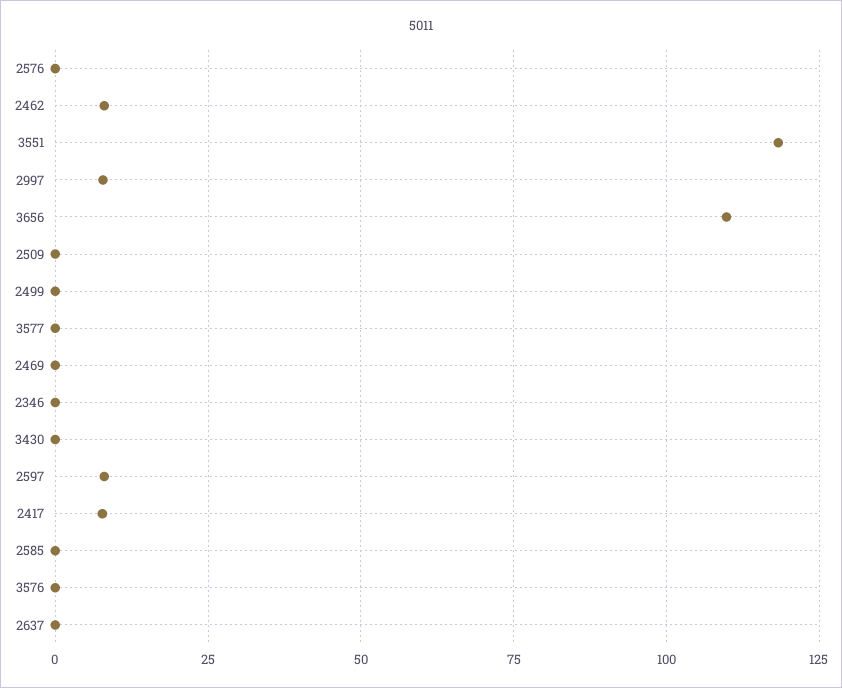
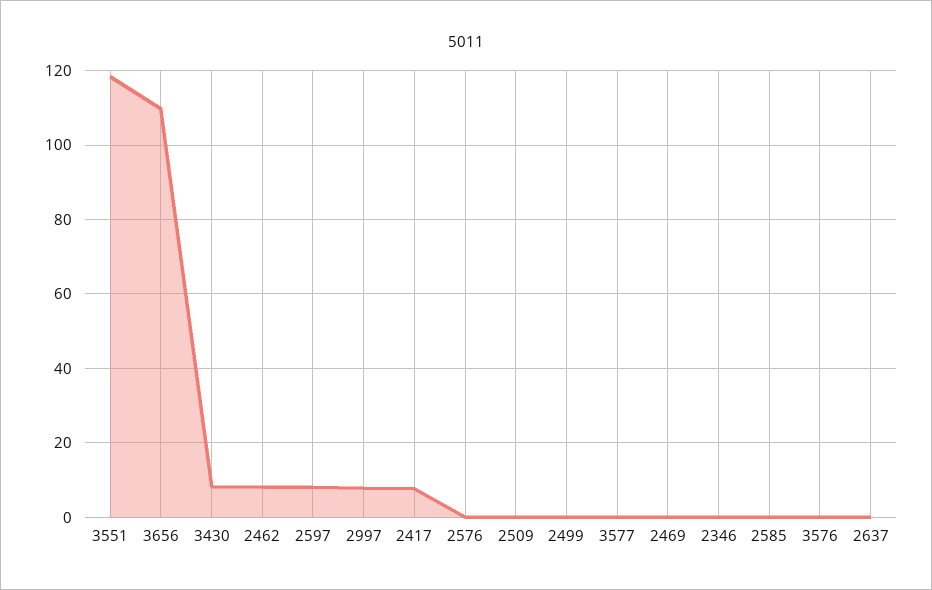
  {
    "2576": 0,
    "2462": 8,
    "3551": 118,
    "2997": 8,
    "3656": 110,
    "2509": 0,
    "2499": 0,
    "3577": 0,
    "2469": 0,
    "2346": 0,
-   "3430": 0,
+   "3430": 8,
    "2597": 8,
    "2417": 8,
    "2585": 0,
    "3576": 0,
    "2637": 0
  }

